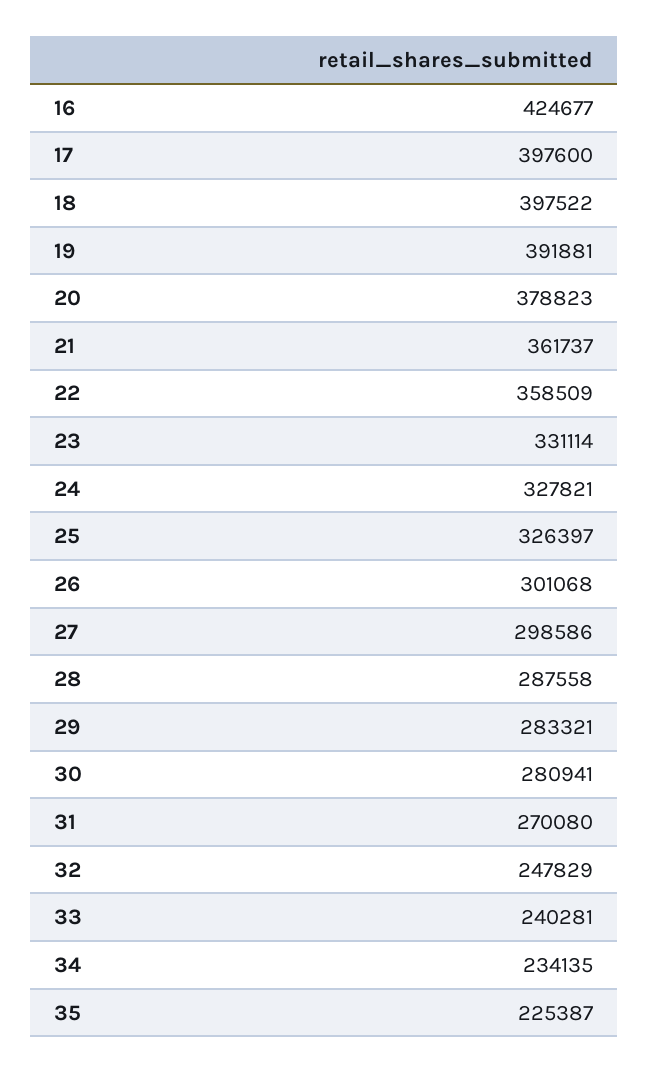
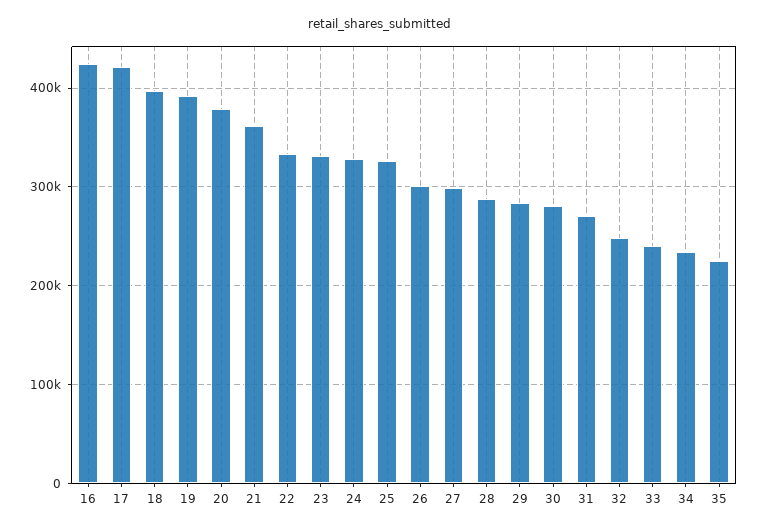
  {
    "16": 424677,
-   "17": 397600,
+   "17": 420000,
    "18": 397522,
    "19": 391881,
    "20": 378823,
    "21": 361737,
-   "22": 358509,
+   "22": 330000,
    "23": 331114,
    "24": 327821,
    "25": 326397,
    "26": 301068,
    "27": 298586,
    "28": 287558,
    "29": 283321,
    "30": 280941,
    "31": 270080,
    "32": 247829,
    "33": 240281,
    "34": 234135,
    "35": 225387
  }

